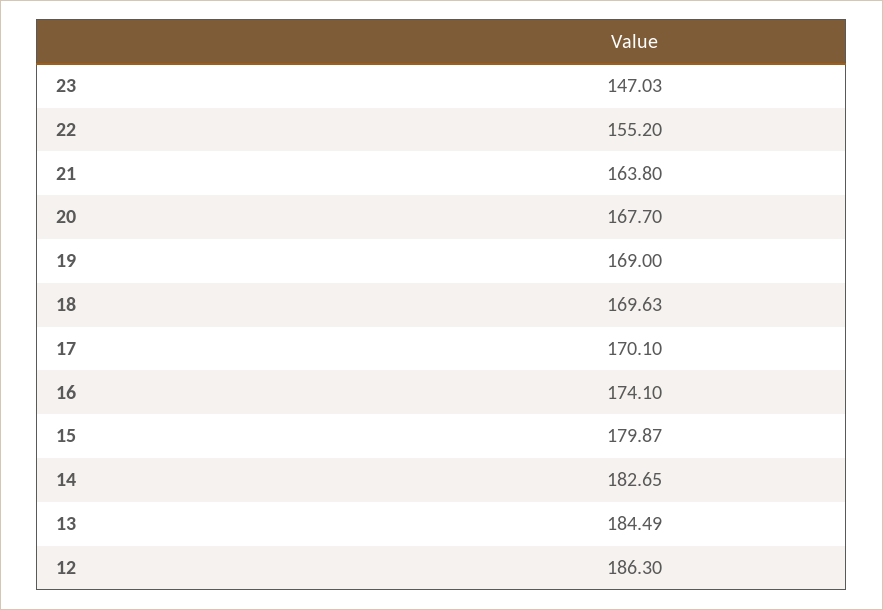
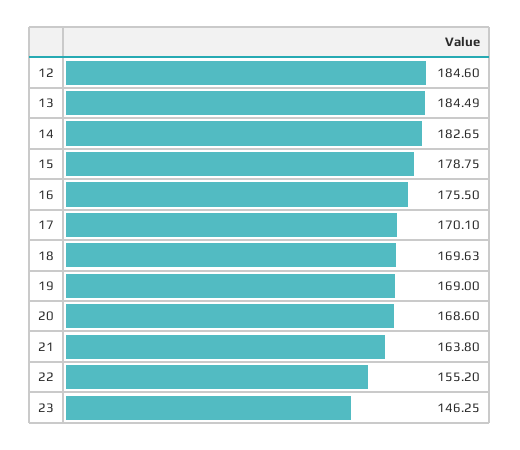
  {
-   "23": 147.03,
+   "23": 146.25,
    "22": 155.2,
    "21": 163.8,
-   "20": 167.7,
+   "20": 168.6,
    "19": 169,
    "18": 169.63,
    "17": 170.1,
-   "16": 174.1,
+   "16": 175.5,
-   "15": 179.87,
+   "15": 178.75,
    "14": 182.65,
    "13": 184.49,
-   "12": 186.3
+   "12": 184.6
  }

